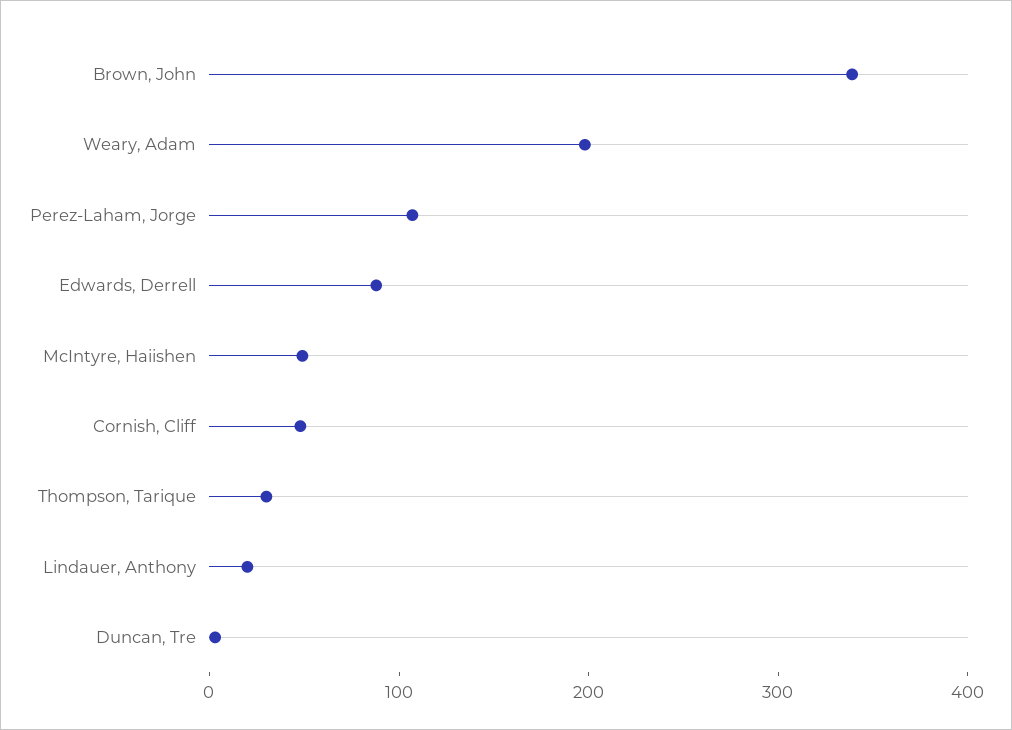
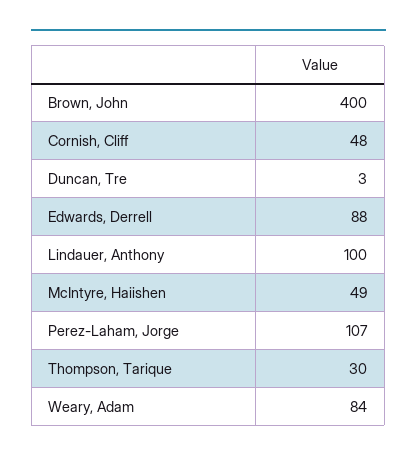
  {
-   "Brown, John": 340,
+   "Brown, John": 400,
-   "Weary, Adam": 200,
+   "Weary, Adam": 84,
    "Perez-Laham, Jorge": 107,
    "Edwards, Derrell": 88,
    "McIntyre, Haiishen": 49,
    "Cornish, Cliff": 48,
    "Thompson, Tarique": 30,
-   "Lindauer, Anthony": 20,
+   "Lindauer, Anthony": 100,
    "Duncan, Tre": 3
  }

